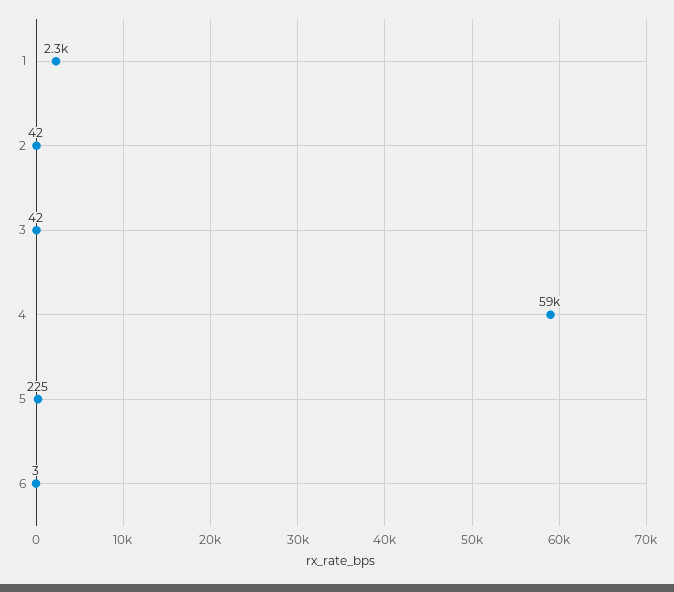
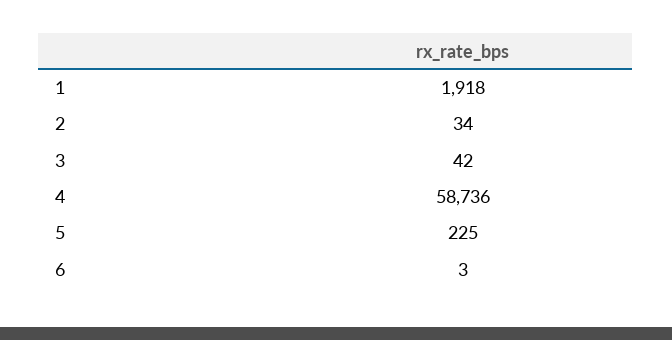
  {
-   "1": 2300,
+   "1": 1918,
-   "2": 42,
+   "2": 34,
    "3": 42,
    "4": 58736,
    "5": 225,
    "6": 3
  }

